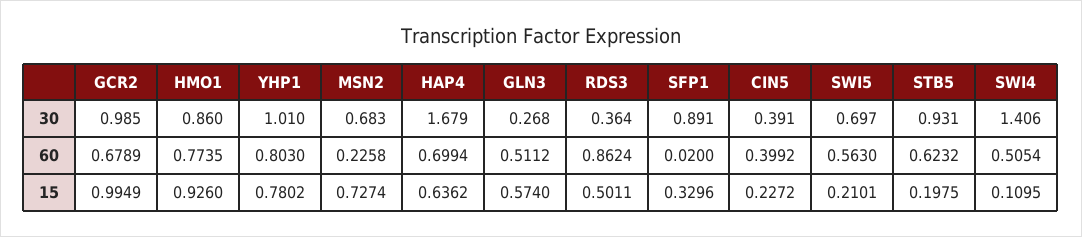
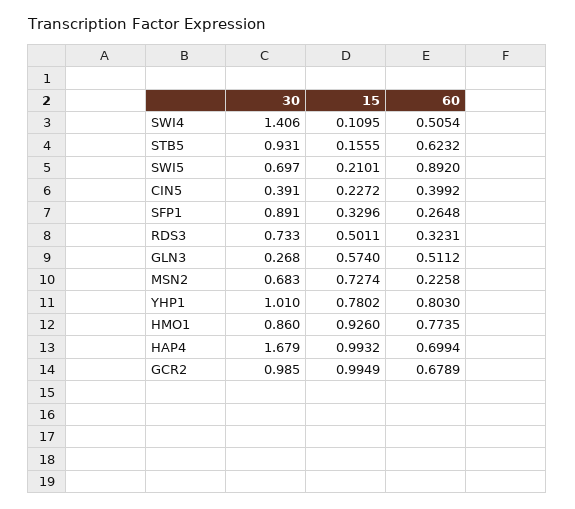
  {
    "GCR2": {
      "30": 0.985,
      "60": 0.6789,
      "15": 0.9949
    },
    "HMO1": {
      "30": 0.86,
      "60": 0.7735,
      "15": 0.926
    },
    "YHP1": {
      "30": 1.01,
      "60": 0.803,
      "15": 0.7802
    },
    "MSN2": {
      "30": 0.683,
      "60": 0.2258,
      "15": 0.7274
    },
    "HAP4": {
      "30": 1.679,
      "60": 0.6994,
-     "15": 0.6362
+     "15": 0.9932
    },
    "GLN3": {
      "30": 0.268,
      "60": 0.5112,
      "15": 0.574
    },
    "RDS3": {
-     "30": 0.364,
+     "30": 0.733,
-     "60": 0.8624,
+     "60": 0.3231,
      "15": 0.5011
    },
    "SFP1": {
      "30": 0.891,
-     "60": 0.02,
+     "60": 0.2648,
      "15": 0.3296
    },
    "CIN5": {
      "30": 0.391,
      "60": 0.3992,
      "15": 0.2272
    },
    "SWI5": {
      "30": 0.697,
-     "60": 0.563,
+     "60": 0.892,
      "15": 0.2101
    },
    "STB5": {
      "30": 0.931,
      "60": 0.6232,
-     "15": 0.1975
+     "15": 0.1555
    },
    "SWI4": {
      "30": 1.406,
      "60": 0.5054,
      "15": 0.1095
    }
  }

